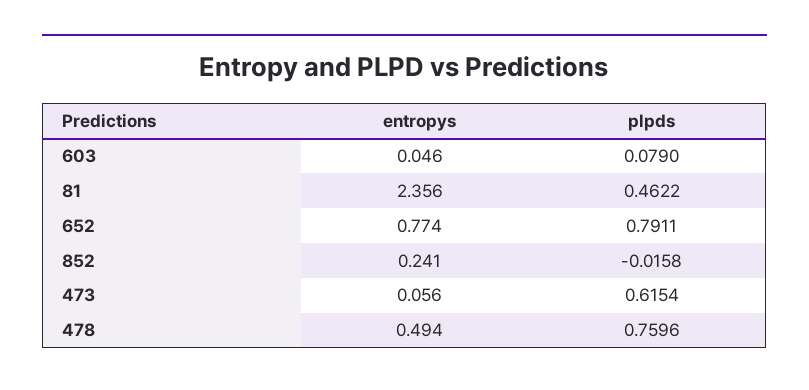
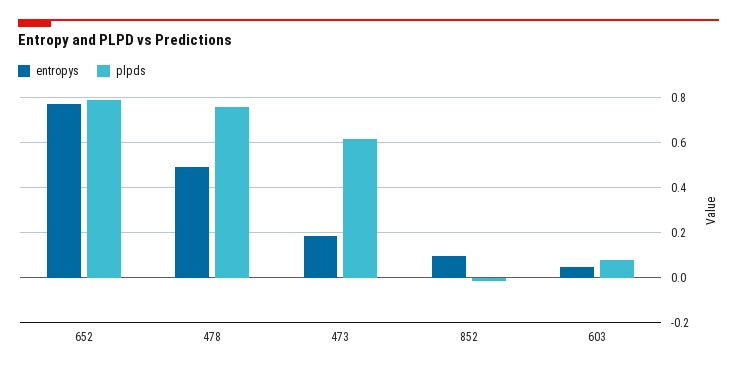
  {
    "entropys": {
      "603": 0.046,
-     "81": 2.356,
      "652": 0.774,
-     "852": 0.241,
+     "852": 0.1,
-     "473": 0.056,
+     "473": 0.2,
      "478": 0.494
    },
    "plpds": {
      "603": 0.079,
-     "81": 0.4622,
      "652": 0.7911,
      "852": -0.0158,
      "473": 0.6154,
      "478": 0.7596
    }
  }

